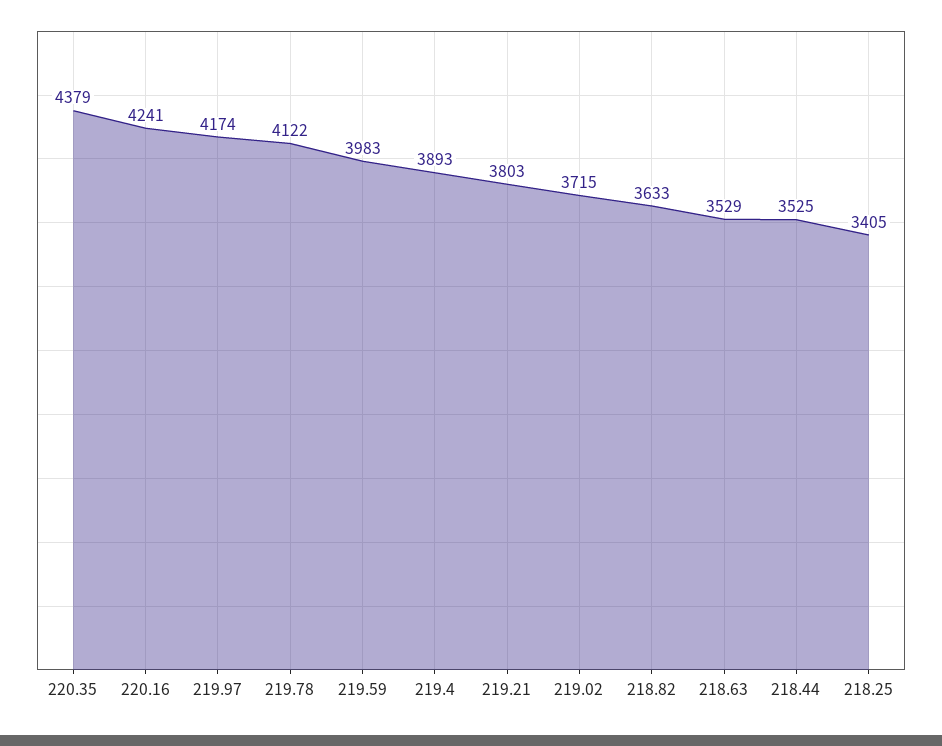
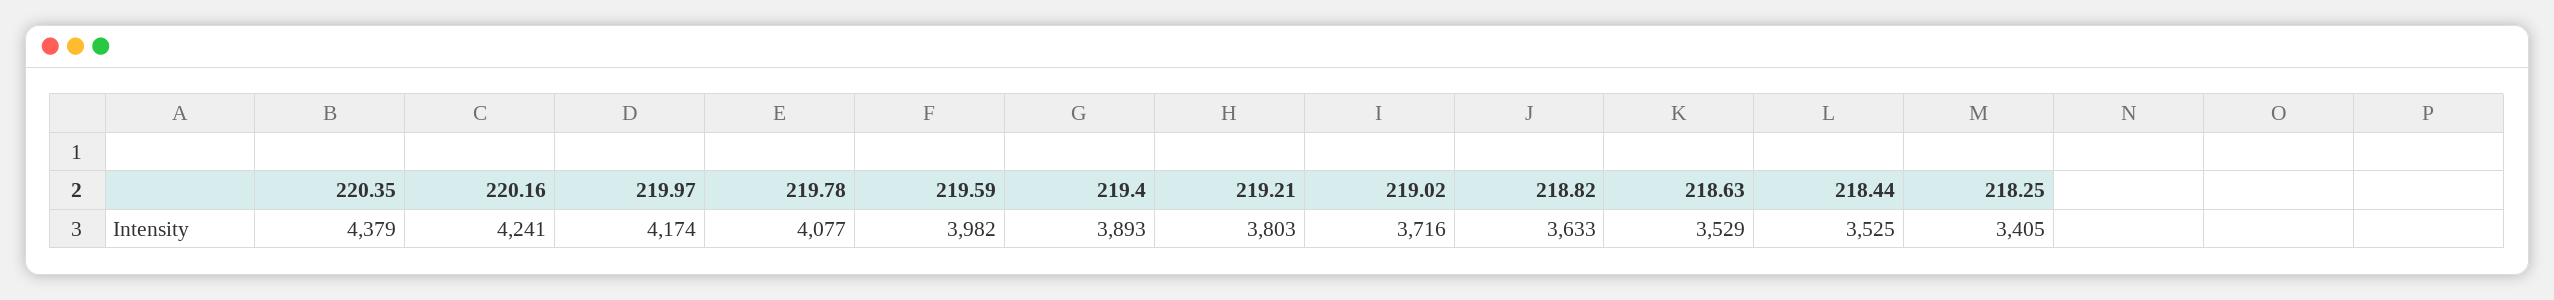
  {
    "220.35": 4379,
    "220.16": 4241,
    "219.97": 4174,
-   "219.78": 4122,
+   "219.78": 4077,
-   "219.59": 3983,
+   "219.59": 3982,
    "219.4": 3893,
    "219.21": 3803,
-   "219.02": 3715,
+   "219.02": 3716,
    "218.82": 3633,
    "218.63": 3529,
    "218.44": 3525,
    "218.25": 3405
  }

